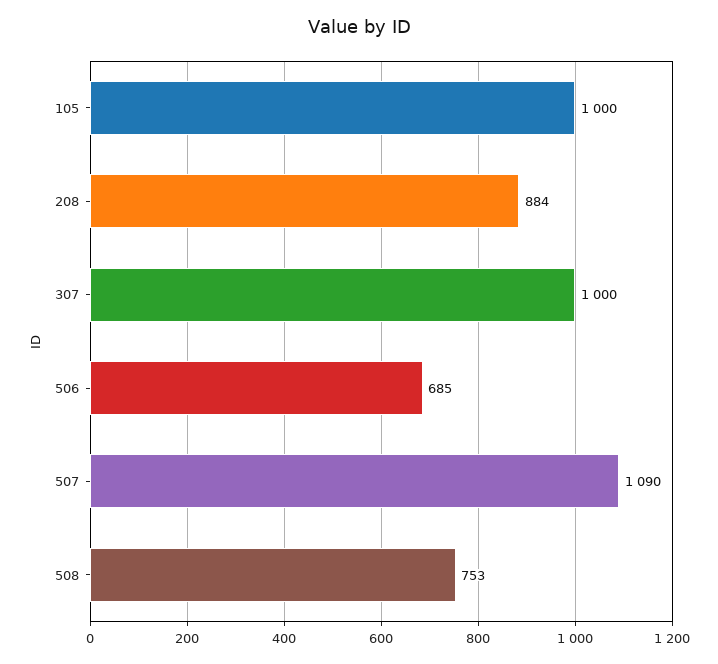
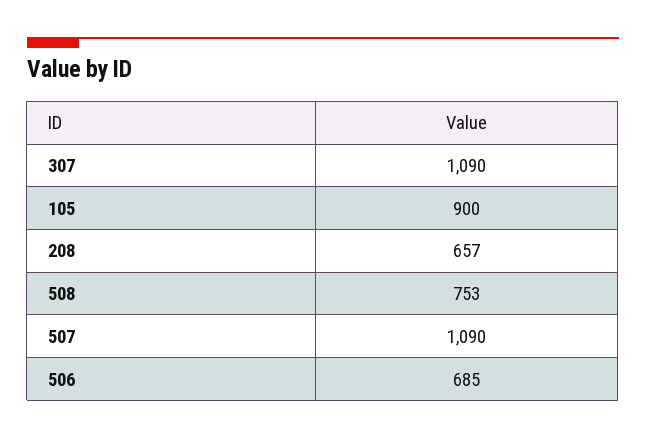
  {
-   "105": 1000,
+   "105": 900,
-   "208": 884,
+   "208": 657,
-   "307": 1000,
+   "307": 1090,
    "506": 685,
    "507": 1090,
    "508": 753
  }

